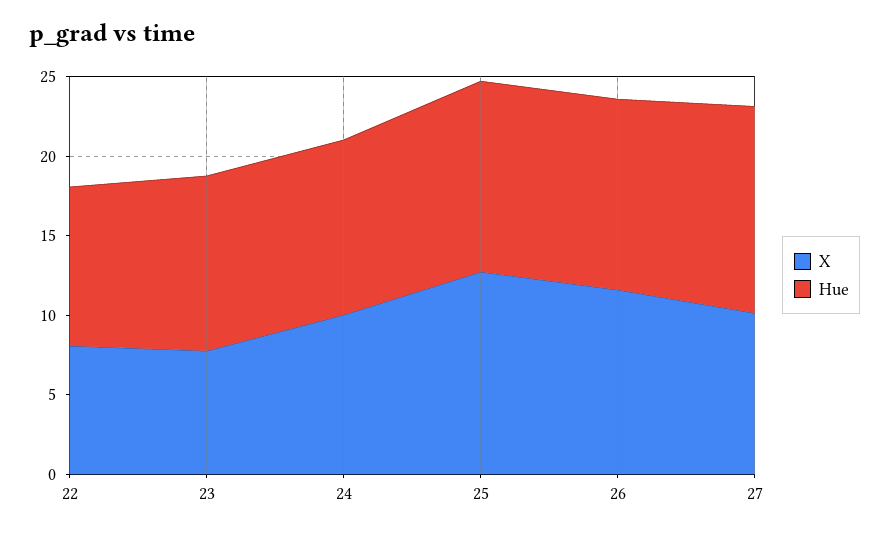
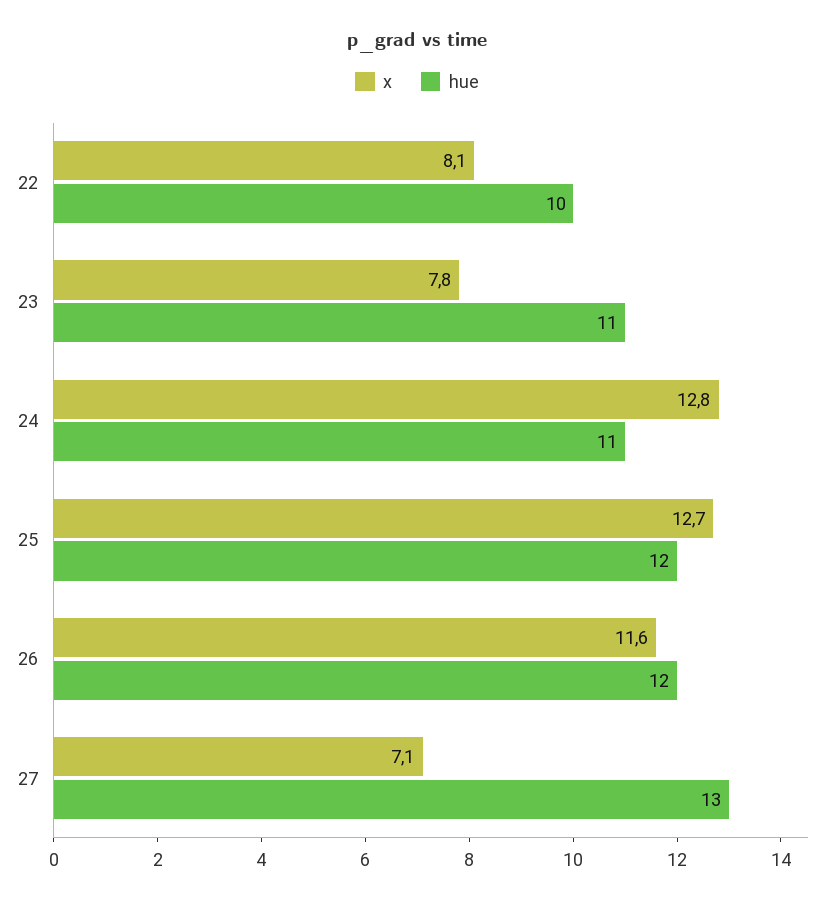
  {
    "X": {
      "22": 8.1,
      "23": 7.8,
-     "24": 10,
+     "24": 12.8,
      "25": 12.7,
      "26": 11.6,
-     "27": 10
+     "27": 7.1
    },
    "Hue": {
      "22": 10,
      "23": 11,
      "24": 11,
      "25": 12,
      "26": 12,
      "27": 13
    }
  }

